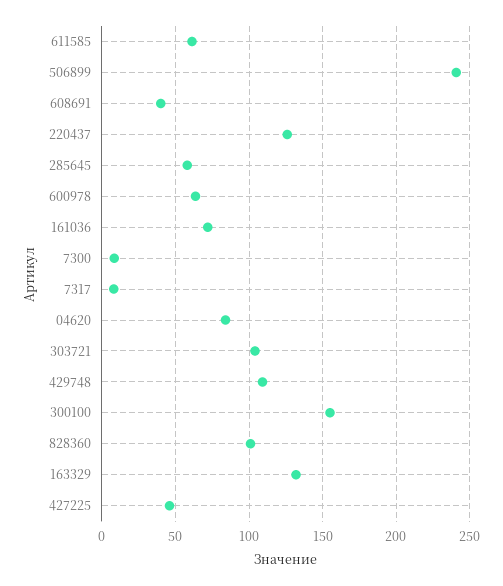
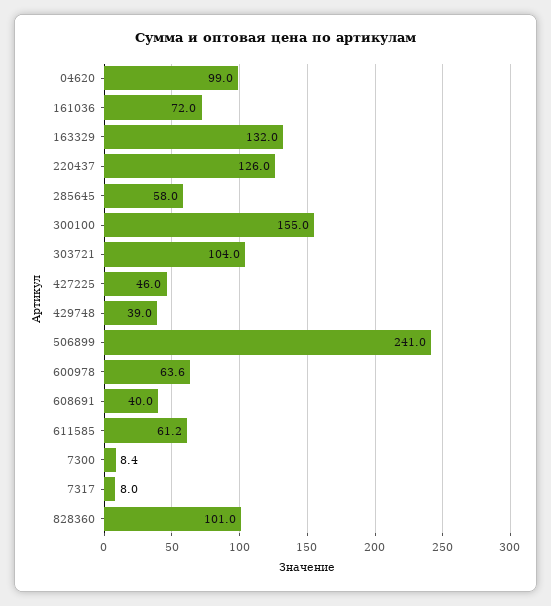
  {
    "611585": 61.2,
    "506899": 241,
    "608691": 40,
    "220437": 126,
    "285645": 58,
    "600978": 63.6,
    "161036": 72,
    "7300": 8.4,
    "7317": 8,
-   "04620": 85,
+   "04620": 99,
    "303721": 104,
-   "429748": 110,
+   "429748": 39,
    "300100": 155,
    "828360": 101,
    "163329": 132,
    "427225": 46
  }

